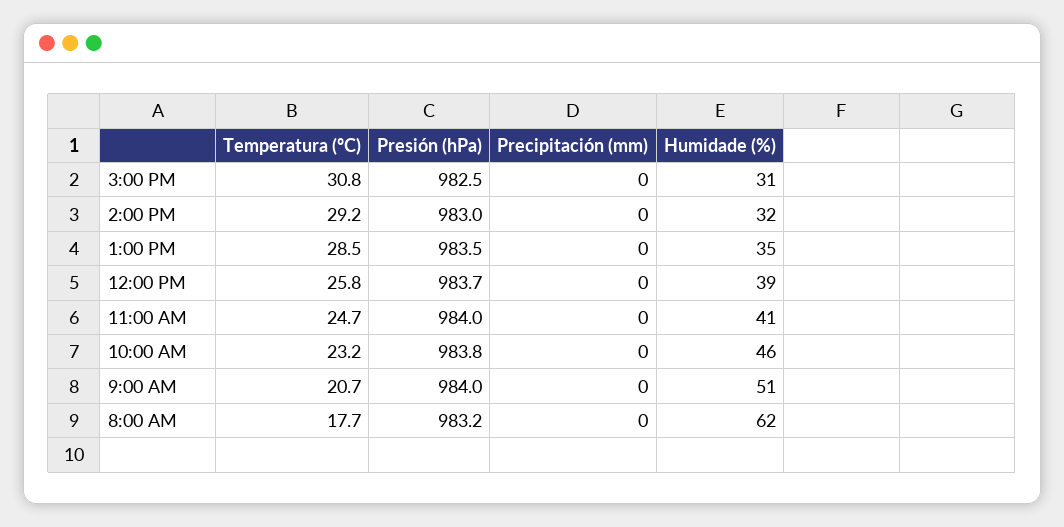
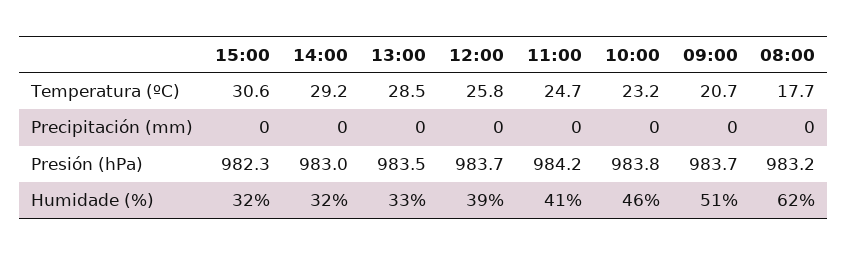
  {
    "Temperatura (ºC)": {
-     "3:00 PM": 30.8,
+     "3:00 PM": 30.6,
      "2:00 PM": 29.2,
      "1:00 PM": 28.5,
      "12:00 PM": 25.8,
      "11:00 AM": 24.7,
      "10:00 AM": 23.2,
      "9:00 AM": 20.7,
      "8:00 AM": 17.7
    },
    "Presión (hPa)": {
-     "3:00 PM": 982.5,
+     "3:00 PM": 982.3,
      "2:00 PM": 983,
      "1:00 PM": 983.5,
      "12:00 PM": 983.7,
-     "11:00 AM": 984,
+     "11:00 AM": 984.2,
      "10:00 AM": 983.8,
-     "9:00 AM": 984,
+     "9:00 AM": 983.7,
      "8:00 AM": 983.2
    },
    "Precipitación (mm)": {
      "3:00 PM": 0,
      "2:00 PM": 0,
      "1:00 PM": 0,
      "12:00 PM": 0,
      "11:00 AM": 0,
      "10:00 AM": 0,
      "9:00 AM": 0,
      "8:00 AM": 0
    },
    "Humidade (%)": {
-     "3:00 PM": 31,
+     "3:00 PM": 32,
      "2:00 PM": 32,
-     "1:00 PM": 35,
+     "1:00 PM": 33,
      "12:00 PM": 39,
      "11:00 AM": 41,
      "10:00 AM": 46,
      "9:00 AM": 51,
      "8:00 AM": 62
    }
  }

